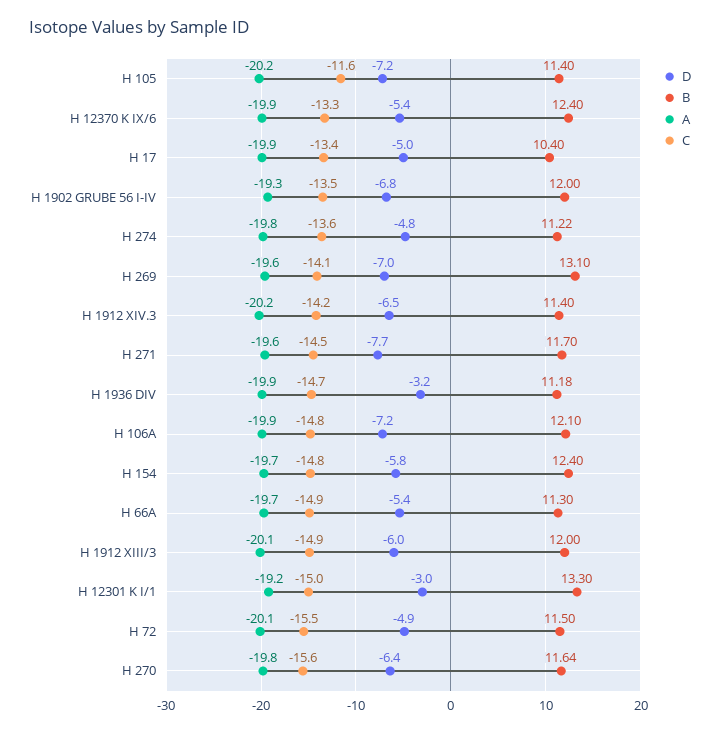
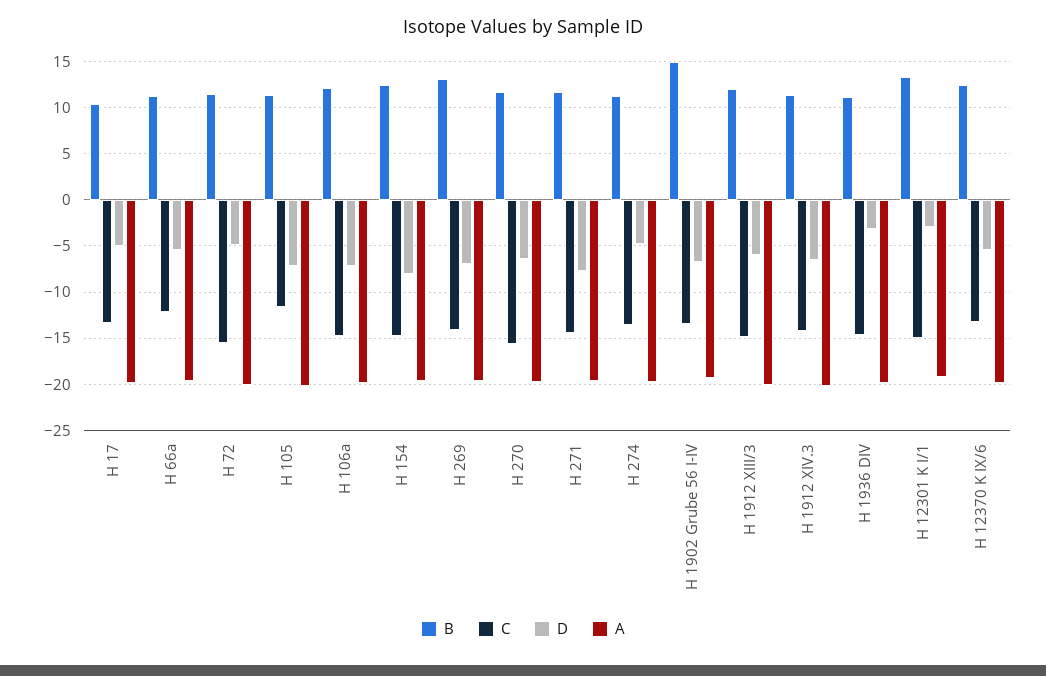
  {
    "D": {
      "H 105": -7.2,
      "H 12370 K IX/6": -5.4,
      "H 17": -5,
      "H 1902 GRUBE 56 I-IV": -6.8,
      "H 274": -4.8,
      "H 269": -7,
      "H 1912 XIV.3": -6.5,
      "H 271": -7.7,
      "H 1936 DIV": -3.2,
      "H 106A": -7.2,
-     "H 154": -5.8,
+     "H 154": -8,
      "H 66A": -5.4,
      "H 1912 XIII/3": -6,
      "H 12301 K I/1": -3,
      "H 72": -4.9,
      "H 270": -6.4
    },
    "B": {
      "H 105": 11.4,
      "H 12370 K IX/6": 12.4,
      "H 17": 10.4,
-     "H 1902 GRUBE 56 I-IV": 12,
+     "H 1902 GRUBE 56 I-IV": 15,
      "H 274": 11.22,
      "H 269": 13.1,
      "H 1912 XIV.3": 11.4,
      "H 271": 11.7,
      "H 1936 DIV": 11.18,
      "H 106A": 12.1,
      "H 154": 12.4,
      "H 66A": 11.3,
      "H 1912 XIII/3": 12,
      "H 12301 K I/1": 13.3,
      "H 72": 11.5,
      "H 270": 11.64
    },
    "A": {
      "H 105": -20.2,
      "H 12370 K IX/6": -19.9,
      "H 17": -19.9,
      "H 1902 GRUBE 56 I-IV": -19.3,
      "H 274": -19.8,
      "H 269": -19.6,
      "H 1912 XIV.3": -20.2,
      "H 271": -19.6,
      "H 1936 DIV": -19.9,
      "H 106A": -19.9,
      "H 154": -19.7,
      "H 66A": -19.7,
      "H 1912 XIII/3": -20.1,
      "H 12301 K I/1": -19.2,
      "H 72": -20.1,
      "H 270": -19.8
    },
    "C": {
      "H 105": -11.6,
      "H 12370 K IX/6": -13.3,
      "H 17": -13.4,
      "H 1902 GRUBE 56 I-IV": -13.5,
      "H 274": -13.6,
      "H 269": -14.1,
      "H 1912 XIV.3": -14.2,
      "H 271": -14.5,
      "H 1936 DIV": -14.7,
      "H 106A": -14.8,
      "H 154": -14.8,
-     "H 66A": -14.9,
+     "H 66A": -12,
      "H 1912 XIII/3": -14.9,
      "H 12301 K I/1": -15,
      "H 72": -15.5,
      "H 270": -15.6
    }
  }

